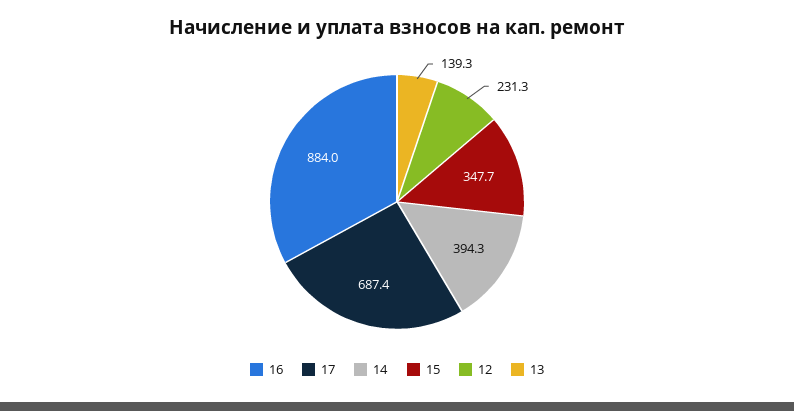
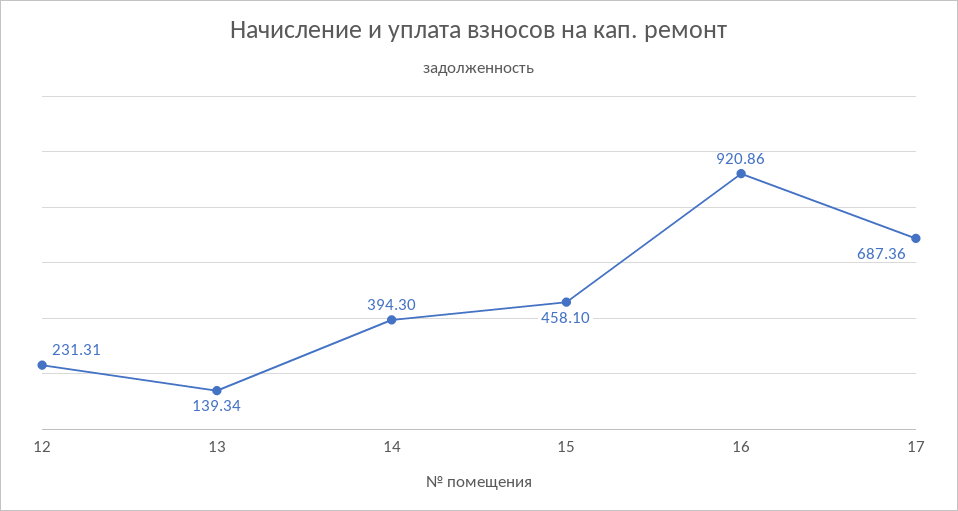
  {
-   "16": 884,
+   "16": 920.86,
    "17": 687.36,
    "14": 394.3,
-   "15": 347.7,
+   "15": 458.1,
    "12": 231.31,
    "13": 139.34
  }

